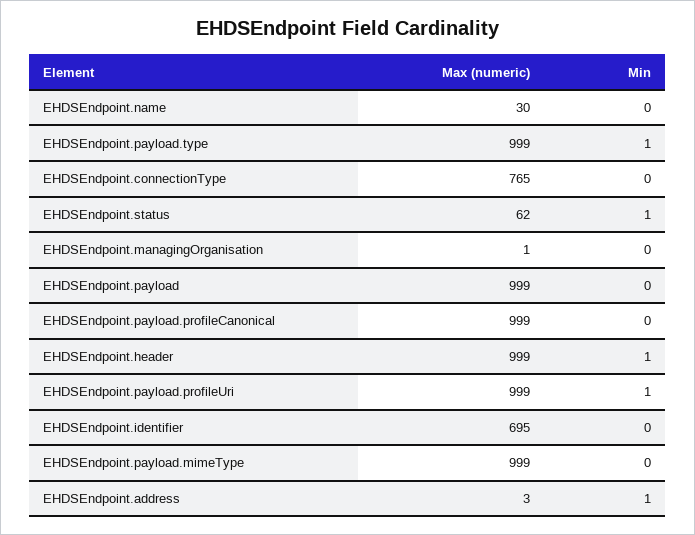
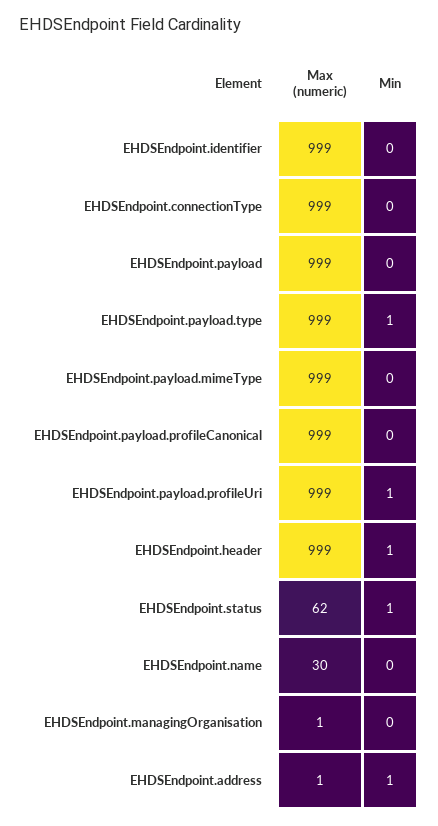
  {
    "Max (numeric)": {
      "EHDSEndpoint.name": 30,
      "EHDSEndpoint.payload.type": 999,
-     "EHDSEndpoint.connectionType": 765,
+     "EHDSEndpoint.connectionType": 999,
      "EHDSEndpoint.status": 62,
      "EHDSEndpoint.managingOrganisation": 1,
      "EHDSEndpoint.payload": 999,
      "EHDSEndpoint.payload.profileCanonical": 999,
      "EHDSEndpoint.header": 999,
      "EHDSEndpoint.payload.profileUri": 999,
-     "EHDSEndpoint.identifier": 695,
+     "EHDSEndpoint.identifier": 999,
      "EHDSEndpoint.payload.mimeType": 999,
-     "EHDSEndpoint.address": 3
+     "EHDSEndpoint.address": 1
    },
    "Min": {
      "EHDSEndpoint.name": 0,
      "EHDSEndpoint.payload.type": 1,
      "EHDSEndpoint.connectionType": 0,
      "EHDSEndpoint.status": 1,
      "EHDSEndpoint.managingOrganisation": 0,
      "EHDSEndpoint.payload": 0,
      "EHDSEndpoint.payload.profileCanonical": 0,
      "EHDSEndpoint.header": 1,
      "EHDSEndpoint.payload.profileUri": 1,
      "EHDSEndpoint.identifier": 0,
      "EHDSEndpoint.payload.mimeType": 0,
      "EHDSEndpoint.address": 1
    }
  }

